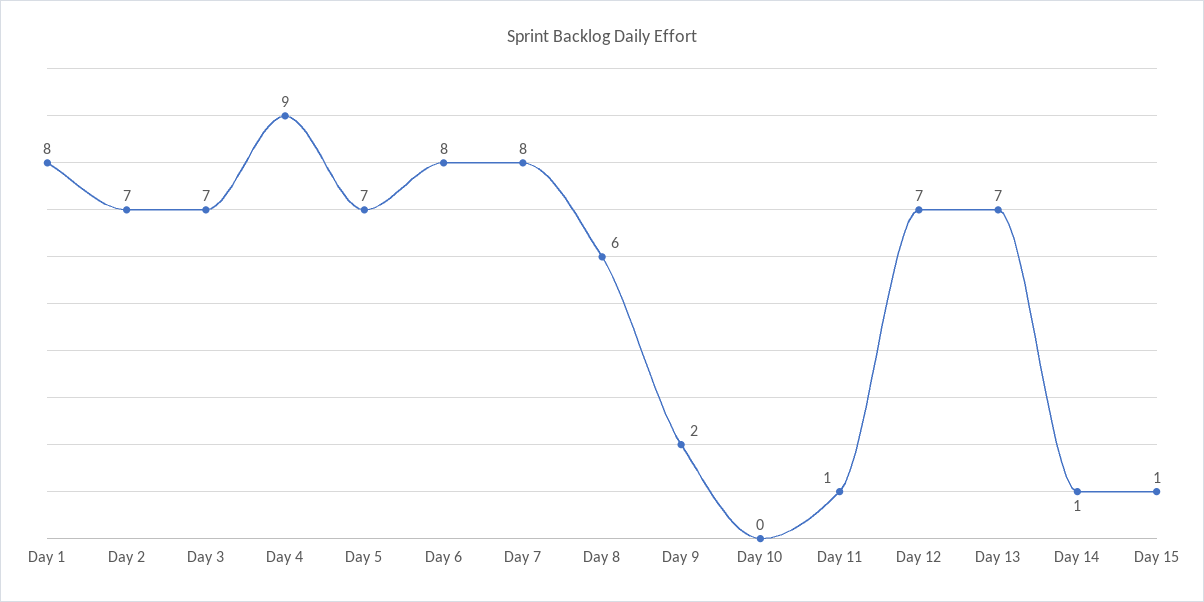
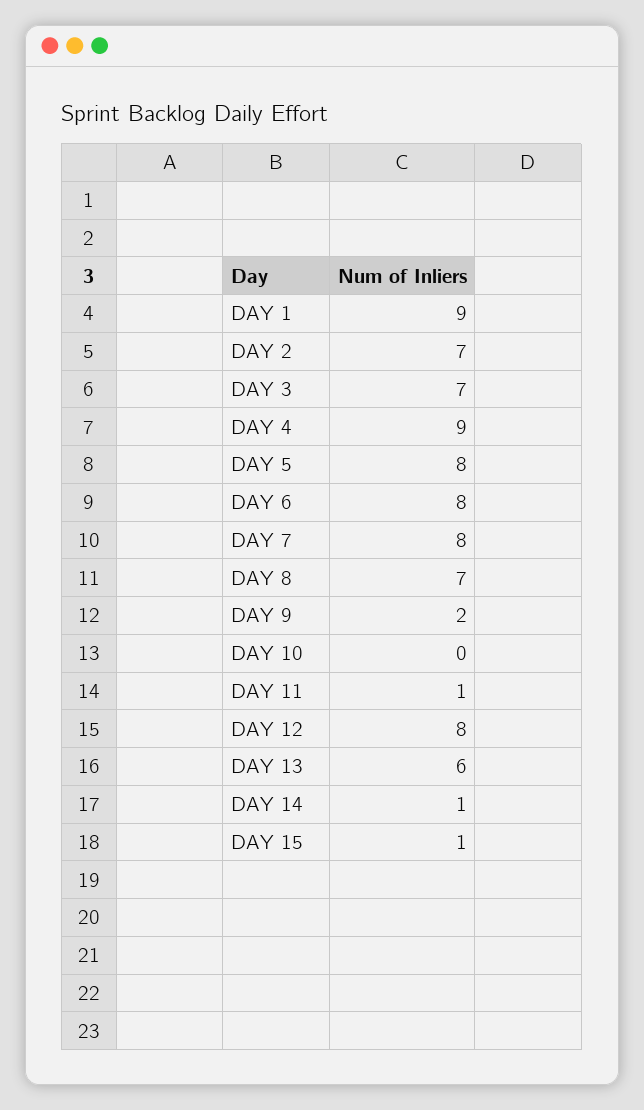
  {
-   "Day 1": 8,
+   "Day 1": 9,
    "Day 2": 7,
    "Day 3": 7,
    "Day 4": 9,
-   "Day 5": 7,
+   "Day 5": 8,
    "Day 6": 8,
    "Day 7": 8,
-   "Day 8": 6,
+   "Day 8": 7,
    "Day 9": 2,
    "Day 10": 0,
    "Day 11": 1,
-   "Day 12": 7,
+   "Day 12": 8,
-   "Day 13": 7,
+   "Day 13": 6,
    "Day 14": 1,
    "Day 15": 1
  }

